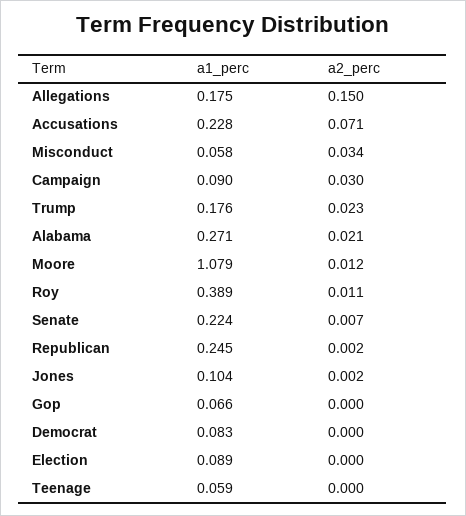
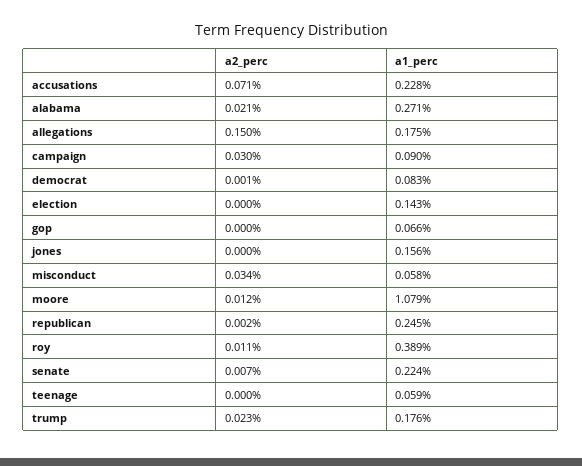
  {
    "a1_perc": {
      "Allegations": 0.175,
      "Accusations": 0.228,
      "Misconduct": 0.058,
      "Campaign": 0.09,
      "Trump": 0.176,
      "Alabama": 0.271,
      "Moore": 1.079,
      "Roy": 0.389,
      "Senate": 0.224,
      "Republican": 0.245,
-     "Jones": 0.104,
+     "Jones": 0.156,
      "Gop": 0.066,
      "Democrat": 0.083,
-     "Election": 0.089,
+     "Election": 0.143,
      "Teenage": 0.059
    },
    "a2_perc": {
      "Allegations": 0.15,
      "Accusations": 0.071,
      "Misconduct": 0.034,
      "Campaign": 0.03,
      "Trump": 0.023,
      "Alabama": 0.021,
      "Moore": 0.012,
      "Roy": 0.011,
      "Senate": 0.007,
      "Republican": 0.002,
-     "Jones": 0.002,
+     "Jones": 0,
      "Gop": 0,
-     "Democrat": 0,
+     "Democrat": 0.001,
      "Election": 0,
      "Teenage": 0
    }
  }

